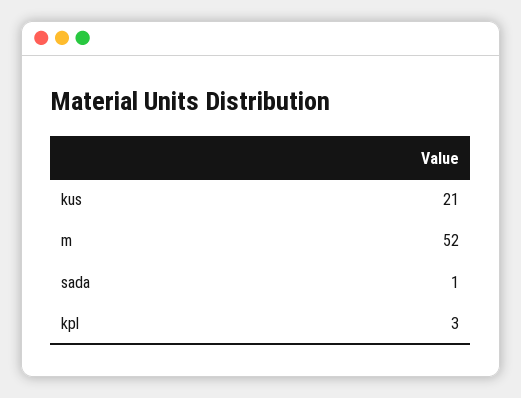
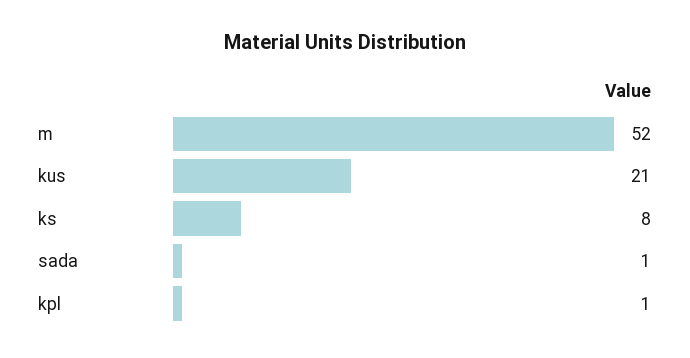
  {
    "kus": 21,
    "m": 52,
    "sada": 1,
-   "kpl": 3
+   "kpl": 1,
+   "ks": 8
  }

